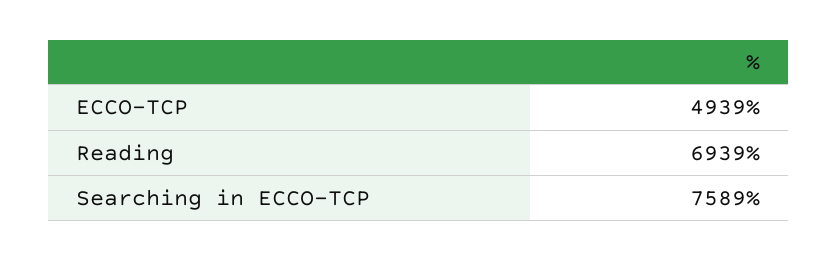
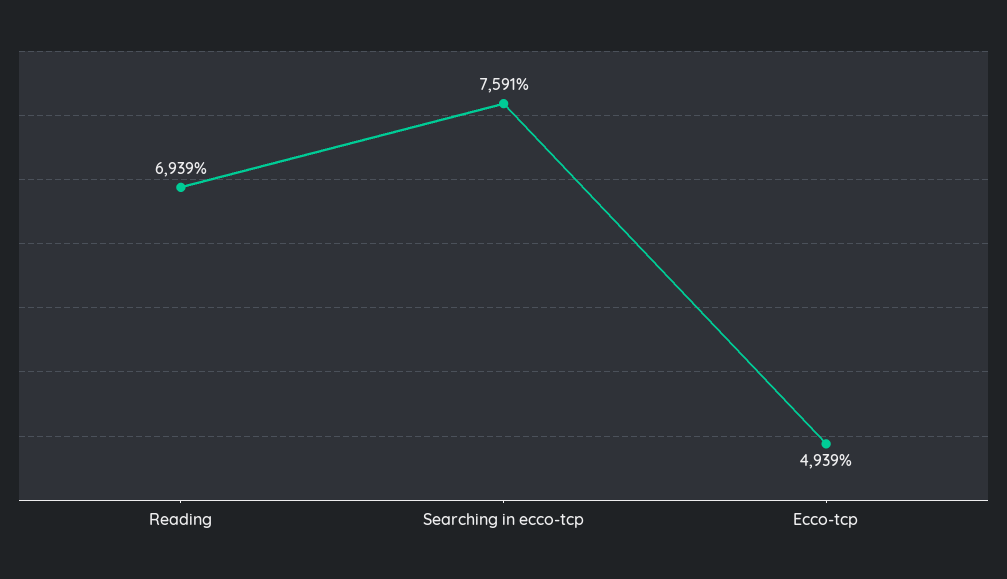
  {
    "ECCO-TCP": 4939,
    "Reading": 6939,
-   "Searching in ECCO-TCP": 7589
+   "Searching in ECCO-TCP": 7591
  }

